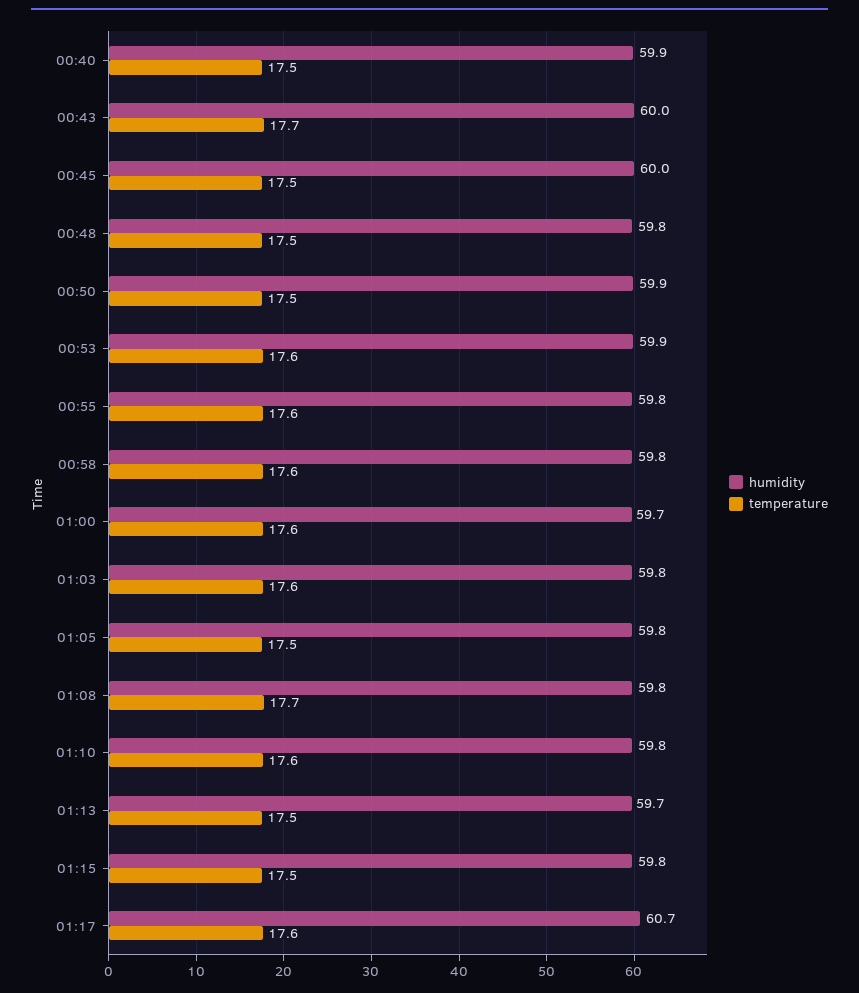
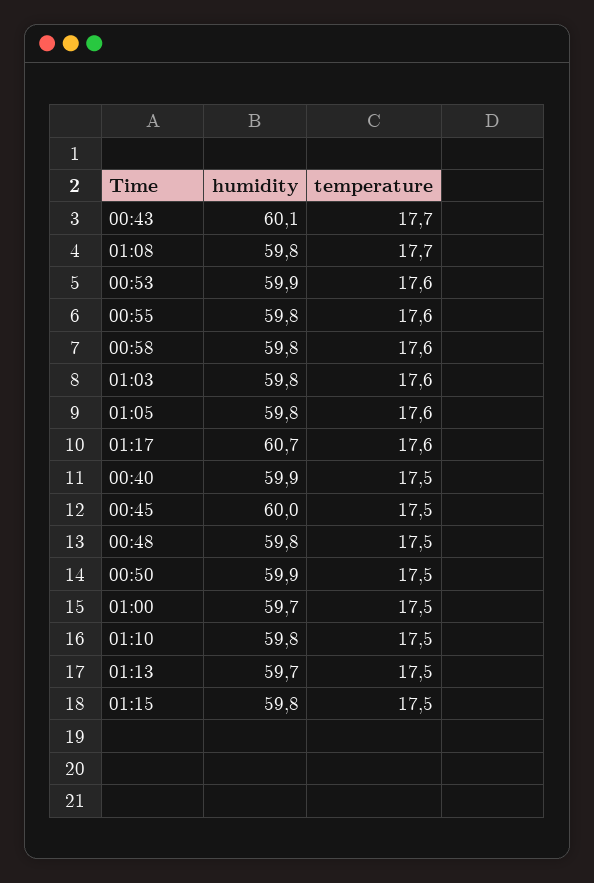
  {
    "humidity": {
      "00:40": 59.9,
-     "00:43": 60,
+     "00:43": 60.1,
      "00:45": 60,
      "00:48": 59.8,
      "00:50": 59.9,
      "00:53": 59.9,
      "00:55": 59.8,
      "00:58": 59.8,
      "01:00": 59.7,
      "01:03": 59.8,
      "01:05": 59.8,
      "01:08": 59.8,
      "01:10": 59.8,
      "01:13": 59.7,
      "01:15": 59.8,
      "01:17": 60.7
    },
    "temperature": {
      "00:40": 17.5,
      "00:43": 17.7,
      "00:45": 17.5,
      "00:48": 17.5,
      "00:50": 17.5,
      "00:53": 17.6,
      "00:55": 17.6,
      "00:58": 17.6,
-     "01:00": 17.6,
+     "01:00": 17.5,
      "01:03": 17.6,
-     "01:05": 17.5,
+     "01:05": 17.6,
      "01:08": 17.7,
-     "01:10": 17.6,
+     "01:10": 17.5,
      "01:13": 17.5,
      "01:15": 17.5,
      "01:17": 17.6
    }
  }

